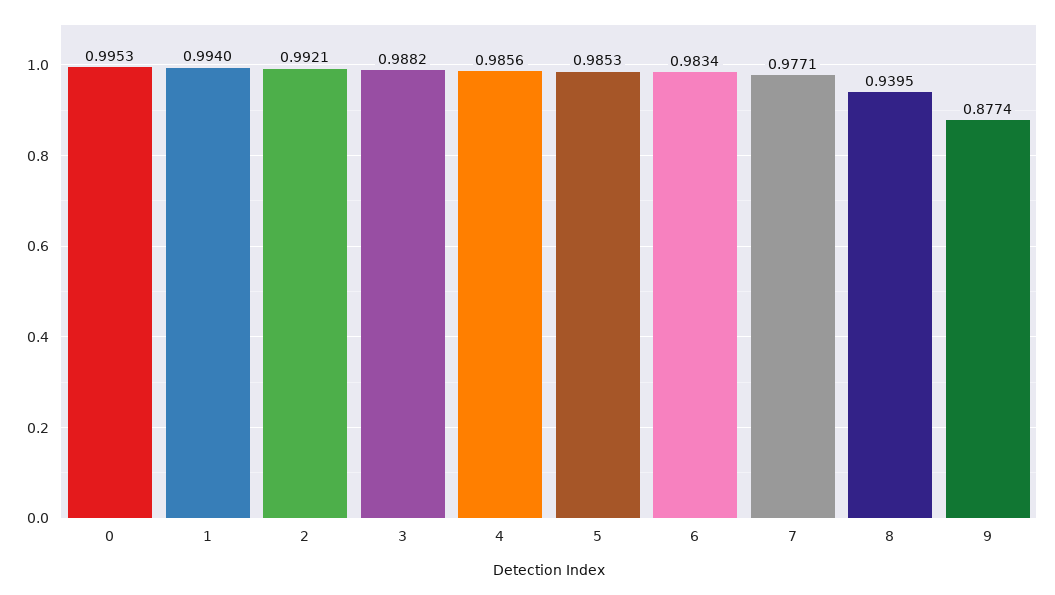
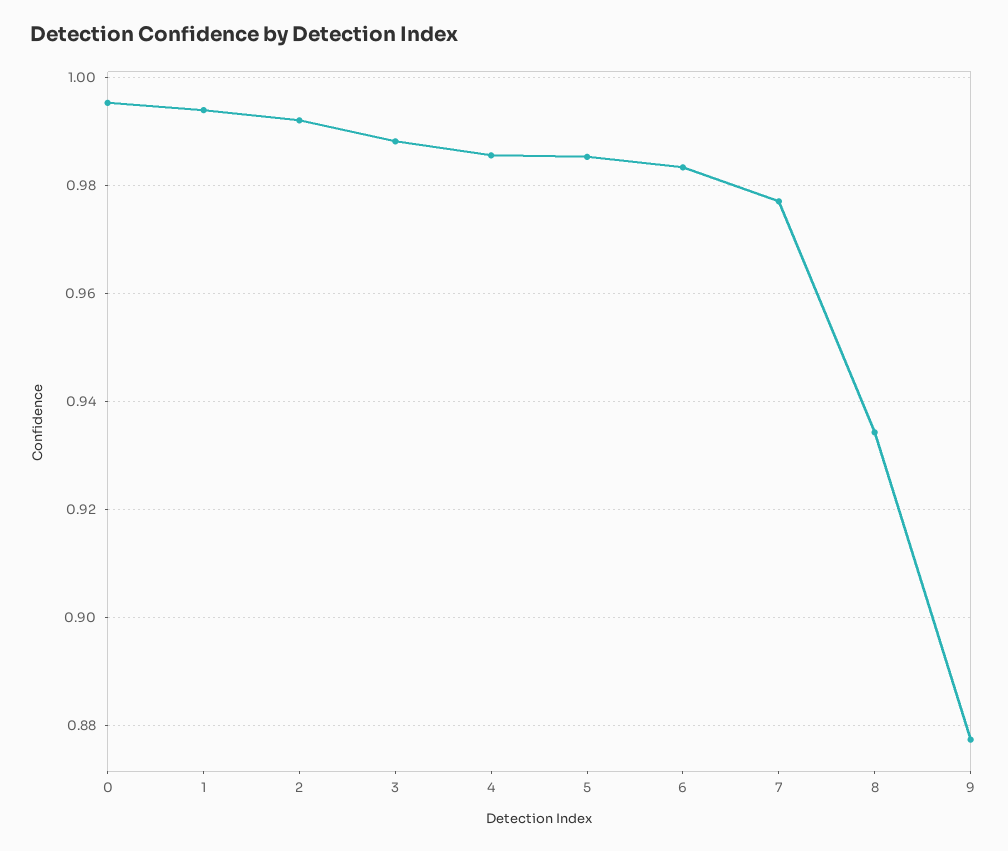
  {
    "0": 0.9953,
    "1": 0.994,
    "2": 0.9921,
    "3": 0.9882,
    "4": 0.9856,
    "5": 0.9853,
    "6": 0.9834,
    "7": 0.9771,
-   "8": 0.9395,
+   "8": 0.934,
    "9": 0.8774
  }

